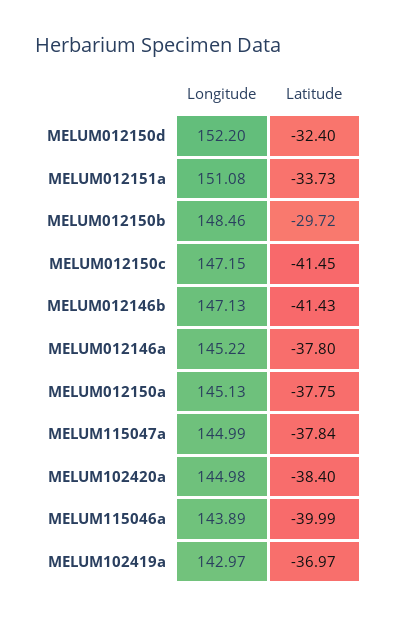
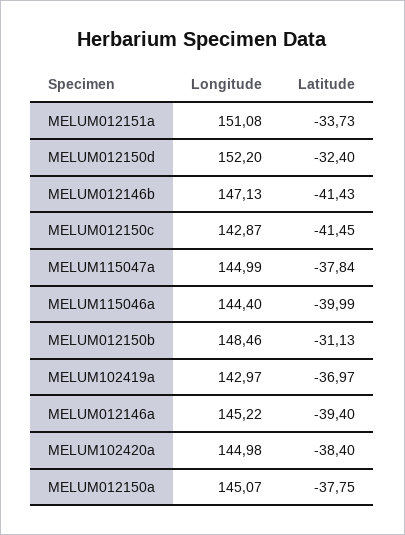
  {
    "Longitude": {
      "MELUM012150d": 152.2,
      "MELUM012151a": 151.08,
      "MELUM012150b": 148.46,
-     "MELUM012150c": 147.15,
+     "MELUM012150c": 142.87,
      "MELUM012146b": 147.13,
      "MELUM012146a": 145.22,
-     "MELUM012150a": 145.13,
+     "MELUM012150a": 145.07,
      "MELUM115047a": 144.99,
      "MELUM102420a": 144.98,
-     "MELUM115046a": 143.89,
+     "MELUM115046a": 144.4,
      "MELUM102419a": 142.97
    },
    "Latitude": {
      "MELUM012150d": -32.4,
      "MELUM012151a": -33.73,
-     "MELUM012150b": -29.72,
+     "MELUM012150b": -31.13,
      "MELUM012150c": -41.45,
      "MELUM012146b": -41.43,
-     "MELUM012146a": -37.8,
+     "MELUM012146a": -39.4,
      "MELUM012150a": -37.75,
      "MELUM115047a": -37.84,
      "MELUM102420a": -38.4,
      "MELUM115046a": -39.99,
      "MELUM102419a": -36.97
    }
  }

